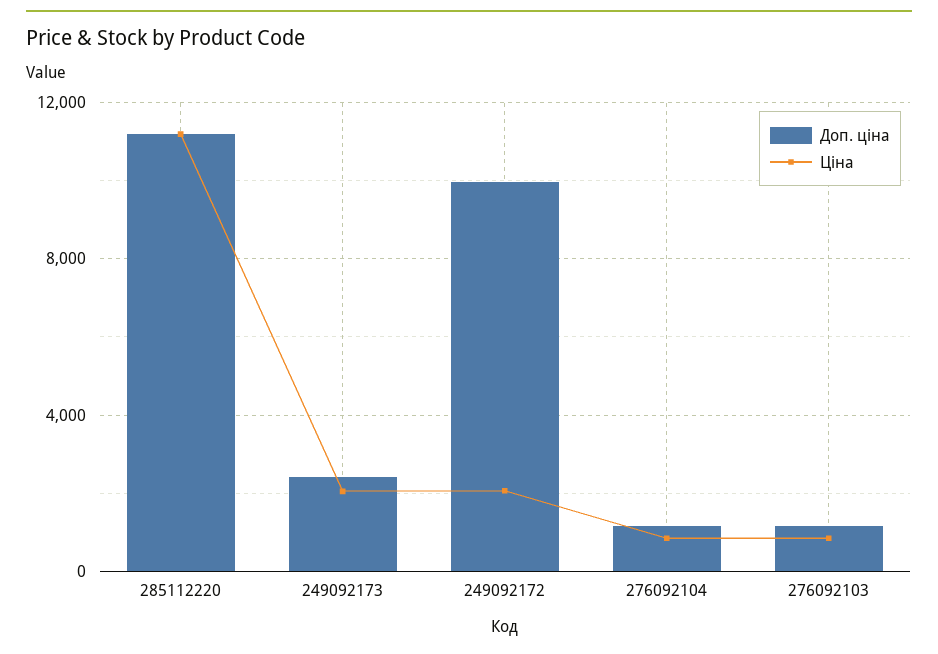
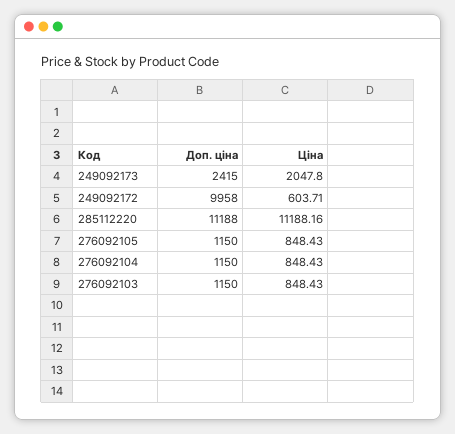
  {
    "Доп. ціна": {
      "285112220": 11188,
      "249092173": 2415,
      "249092172": 9958,
      "276092104": 1150,
-     "276092103": 1150
+     "276092103": 1150,
+     "276092105": 1150
    },
    "Ціна": {
      "285112220": 11188.16,
      "249092173": 2047.8,
-     "249092172": 2000,
+     "249092172": 603.71,
      "276092104": 848.43,
-     "276092103": 848.43
+     "276092103": 848.43,
+     "276092105": 848.43
    }
  }

